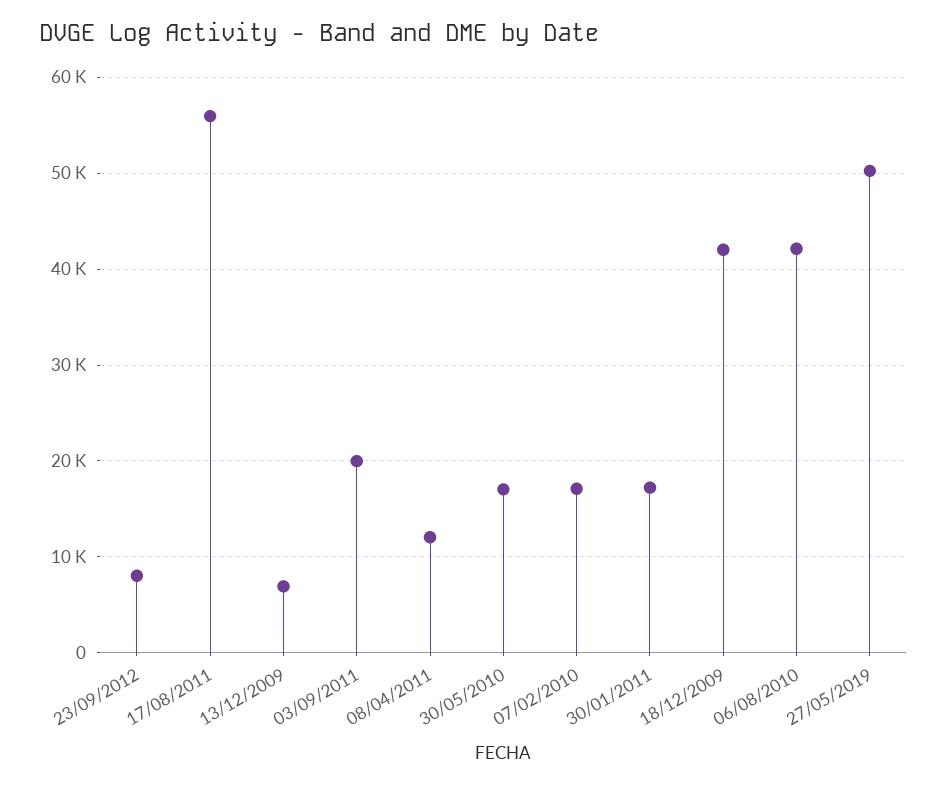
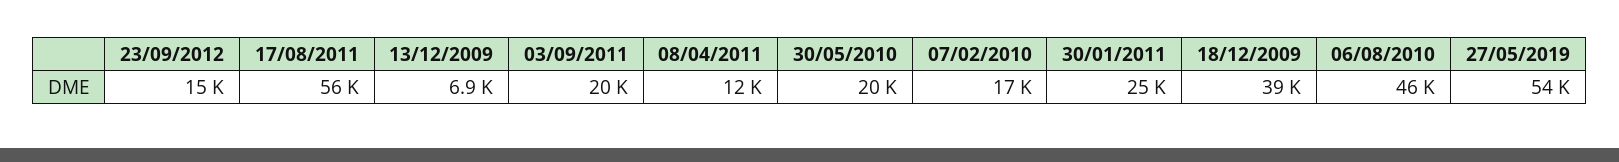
  {
-   "23/09/2012": 8000,
+   "23/09/2012": 15000,
    "17/08/2011": 56000,
    "13/12/2009": 6900,
    "03/09/2011": 20000,
    "08/04/2011": 12000,
-   "30/05/2010": 17000,
+   "30/05/2010": 20000,
    "07/02/2010": 17000,
-   "30/01/2011": 17000,
+   "30/01/2011": 25000,
-   "18/12/2009": 42000,
+   "18/12/2009": 39000,
-   "06/08/2010": 42000,
+   "06/08/2010": 46000,
-   "27/05/2019": 50000
+   "27/05/2019": 54000
  }

